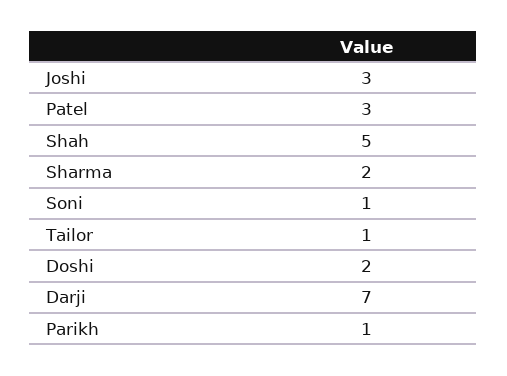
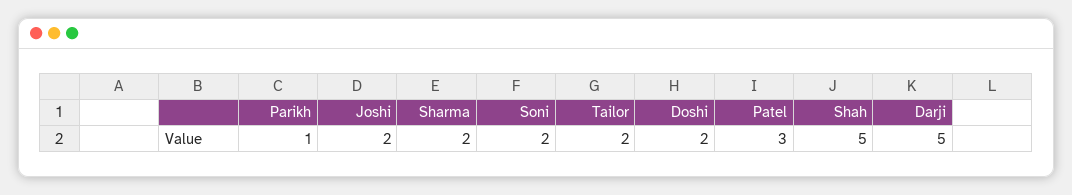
  {
-   "Joshi": 3,
+   "Joshi": 2,
    "Patel": 3,
    "Shah": 5,
    "Sharma": 2,
-   "Soni": 1,
+   "Soni": 2,
-   "Tailor": 1,
+   "Tailor": 2,
    "Doshi": 2,
-   "Darji": 7,
+   "Darji": 5,
    "Parikh": 1
  }

